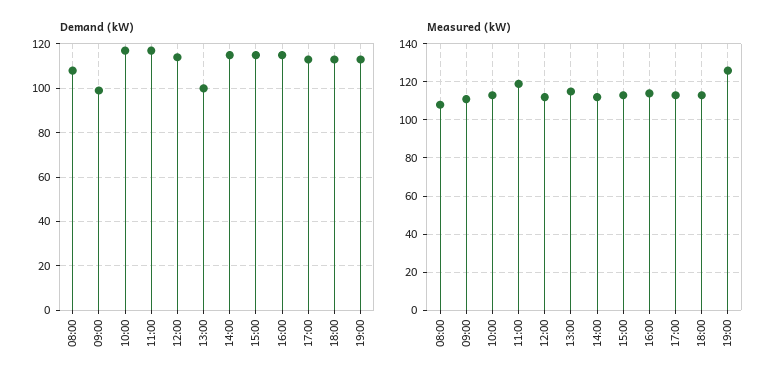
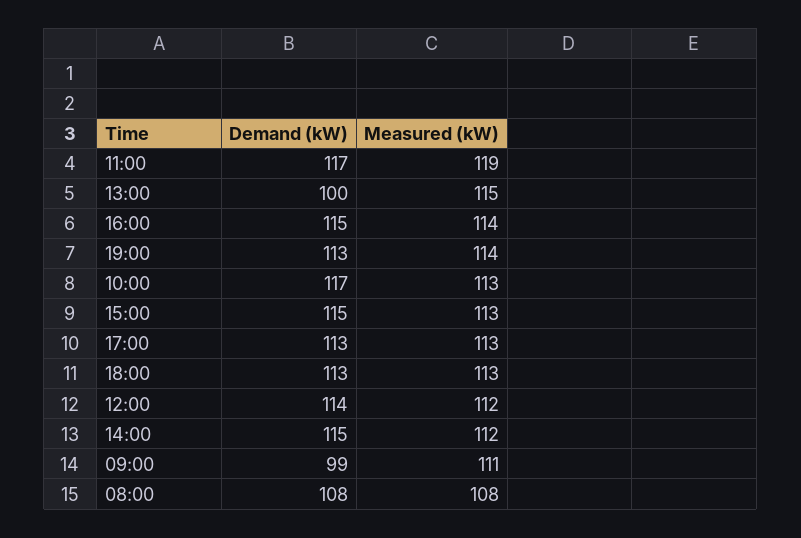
  {
    "Demand (kW)": {
      "08:00": 108,
      "09:00": 99,
      "10:00": 117,
      "11:00": 117,
      "12:00": 114,
      "13:00": 100,
      "14:00": 115,
      "15:00": 115,
      "16:00": 115,
      "17:00": 113,
      "18:00": 113,
      "19:00": 113
    },
    "Measured (kW)": {
      "08:00": 108,
      "09:00": 111,
      "10:00": 113,
      "11:00": 119,
      "12:00": 112,
      "13:00": 115,
      "14:00": 112,
      "15:00": 113,
      "16:00": 114,
      "17:00": 113,
      "18:00": 113,
-     "19:00": 125
+     "19:00": 114
    }
  }

